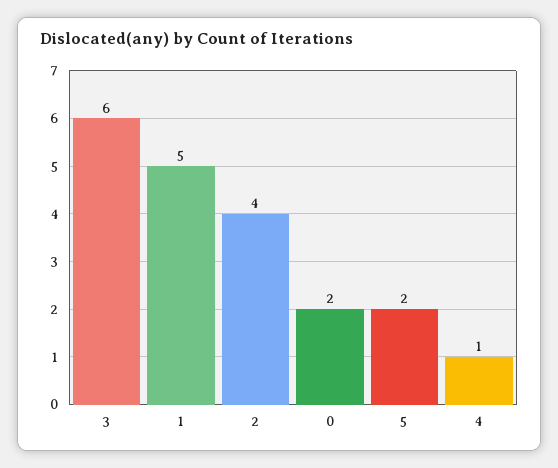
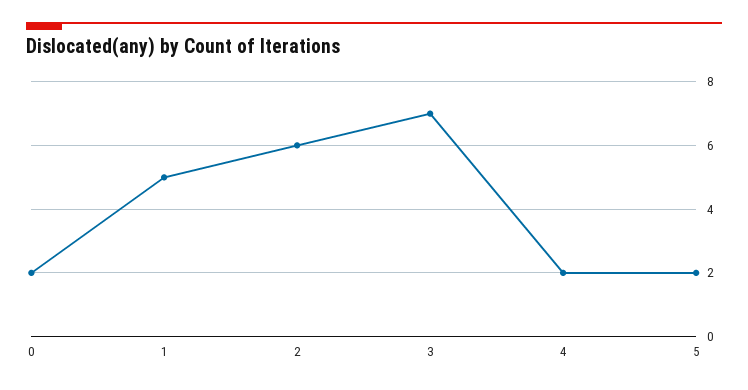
  {
-   "3": 6,
+   "3": 7,
    "1": 5,
-   "2": 4,
+   "2": 6,
    "0": 2,
    "5": 2,
-   "4": 1
+   "4": 2
  }

